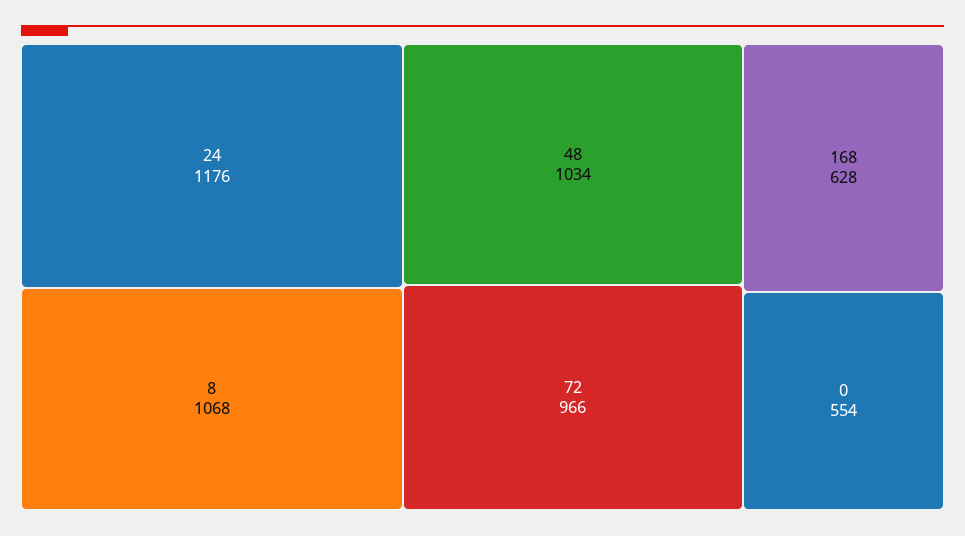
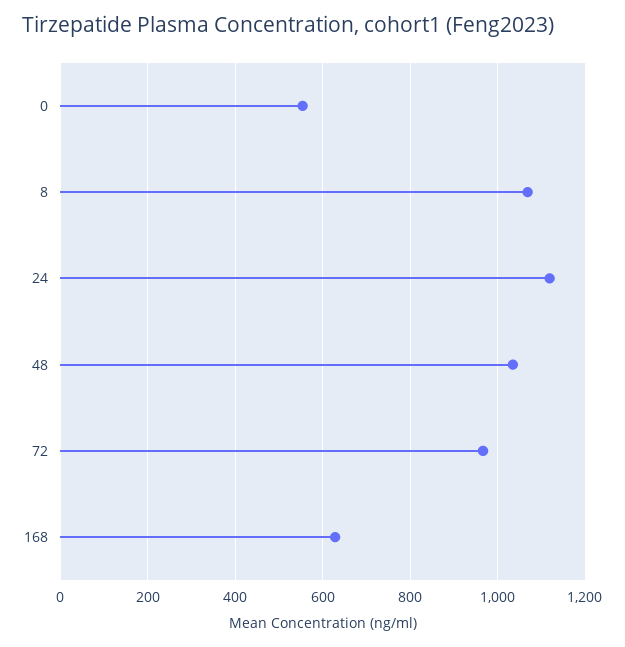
  {
-   "24": 1176,
+   "24": 1120,
    "8": 1068,
    "48": 1034,
    "72": 966,
    "168": 628,
    "0": 554
  }

